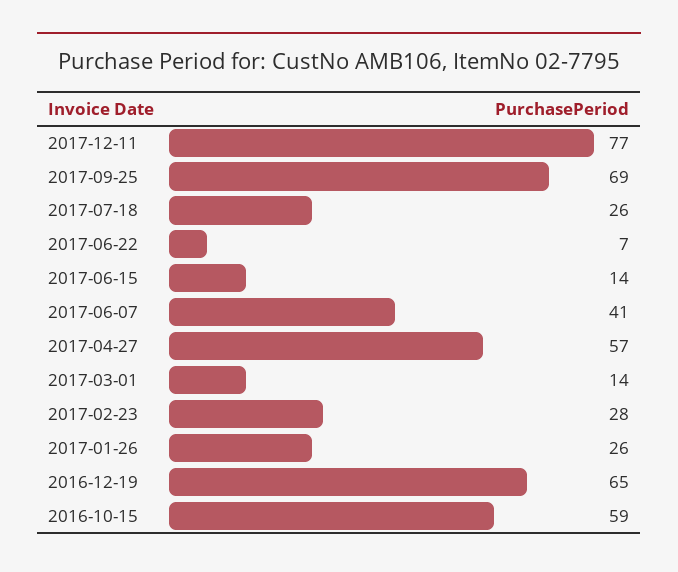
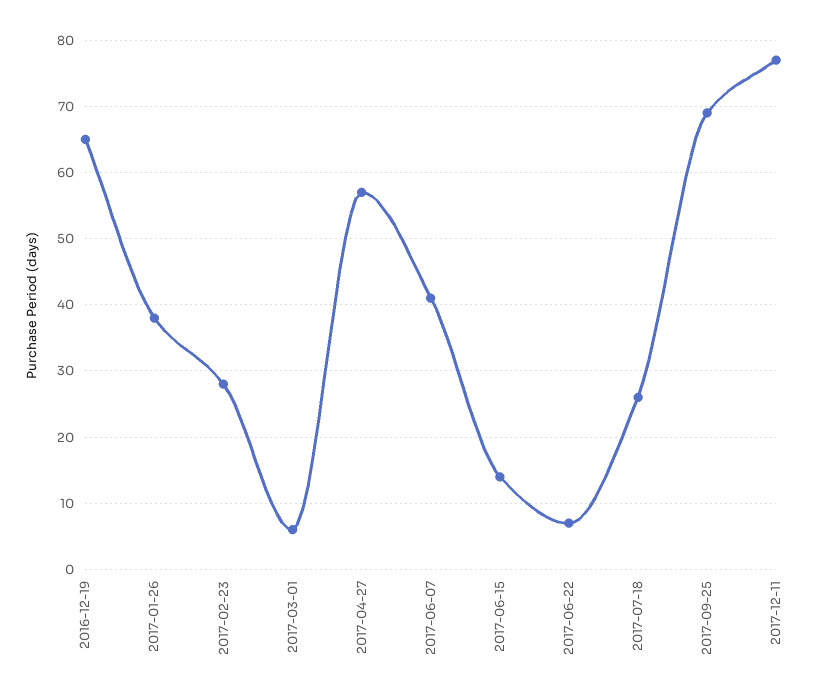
  {
    "2017-12-11": 77,
    "2017-09-25": 69,
    "2017-07-18": 26,
    "2017-06-22": 7,
    "2017-06-15": 14,
    "2017-06-07": 41,
    "2017-04-27": 57,
-   "2017-03-01": 14,
+   "2017-03-01": 6,
    "2017-02-23": 28,
-   "2017-01-26": 26,
+   "2017-01-26": 38,
-   "2016-12-19": 65,
+   "2016-12-19": 65
-   "2016-10-15": 59
  }

